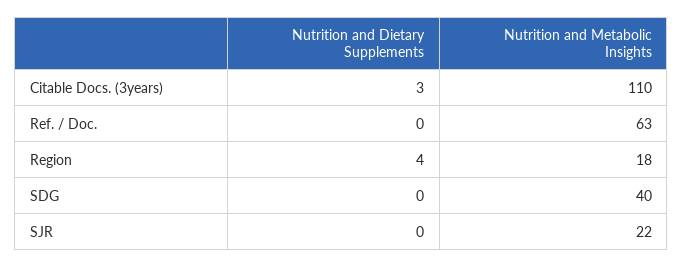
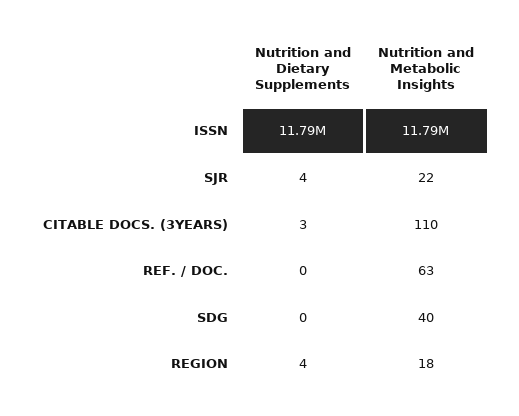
  {
    "Nutrition and Dietary Supplements": {
      "Citable Docs. (3years)": 3,
      "Ref. / Doc.": 0,
      "Region": 4,
      "SDG": 0,
-     "SJR": 0
+     "SJR": 4,
+     "ISSN": 11790000
    },
    "Nutrition and Metabolic Insights": {
      "Citable Docs. (3years)": 110,
      "Ref. / Doc.": 63,
      "Region": 18,
      "SDG": 40,
-     "SJR": 22
+     "SJR": 22,
+     "ISSN": 11790000
    }
  }

